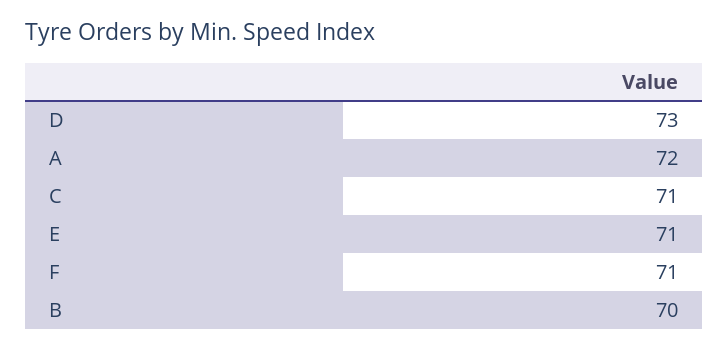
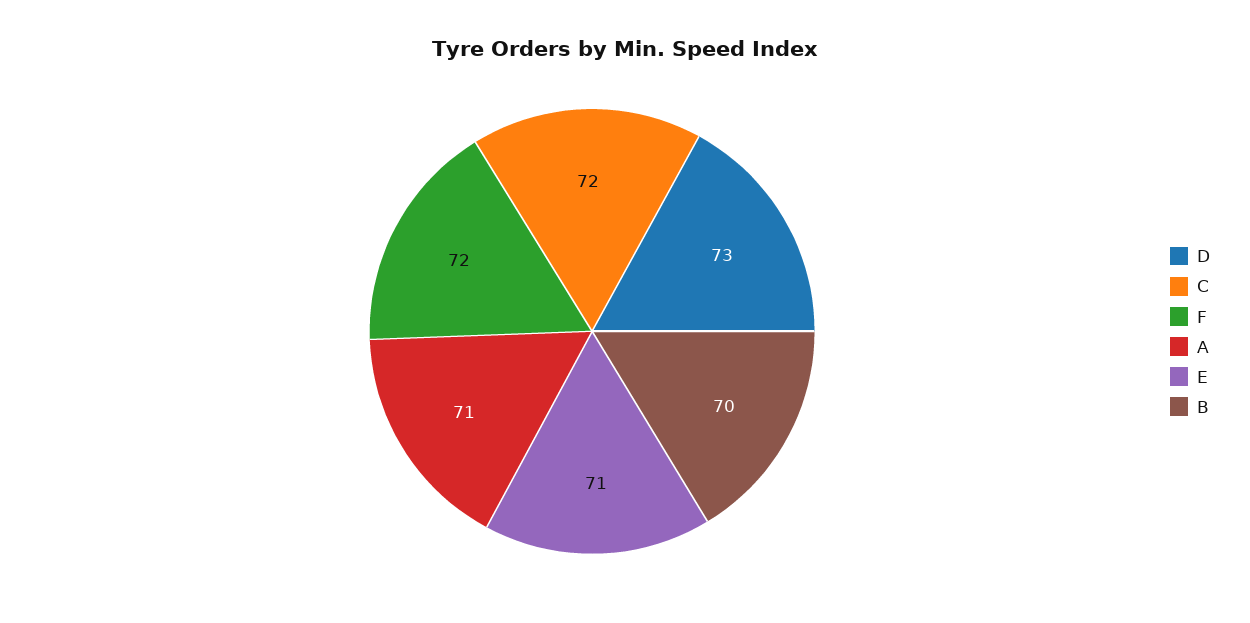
  {
    "D": 73,
-   "A": 72,
+   "A": 71,
-   "C": 71,
+   "C": 72,
    "E": 71,
-   "F": 71,
+   "F": 72,
    "B": 70
  }

